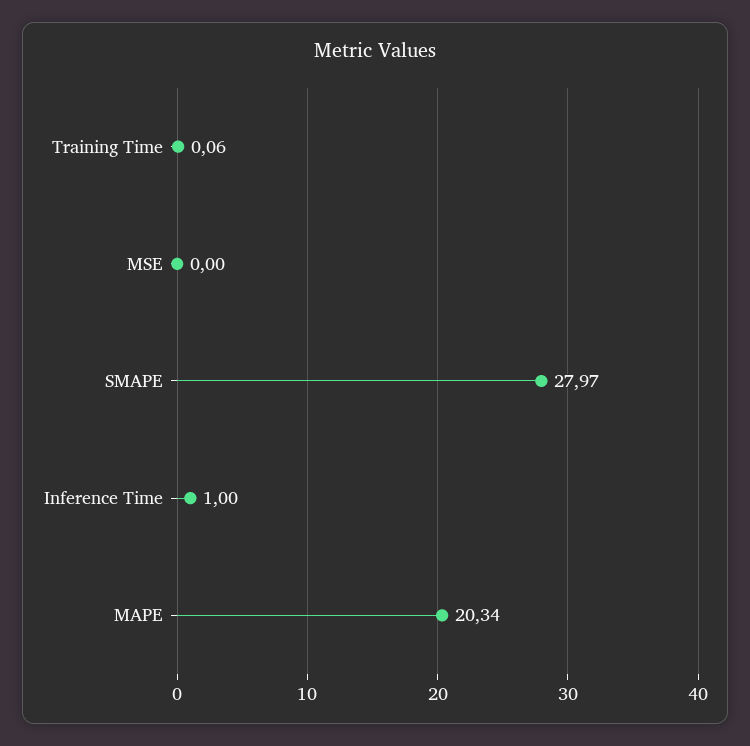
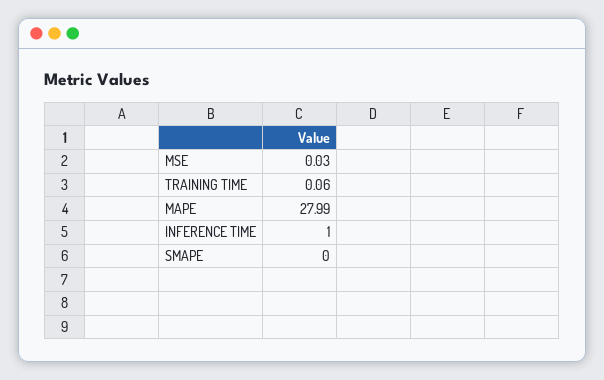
  {
    "Training Time": 0.06,
-   "MSE": 0,
+   "MSE": 0.03,
-   "SMAPE": 27.97,
+   "SMAPE": 0,
    "Inference Time": 1,
-   "MAPE": 20.34
+   "MAPE": 27.99
  }

